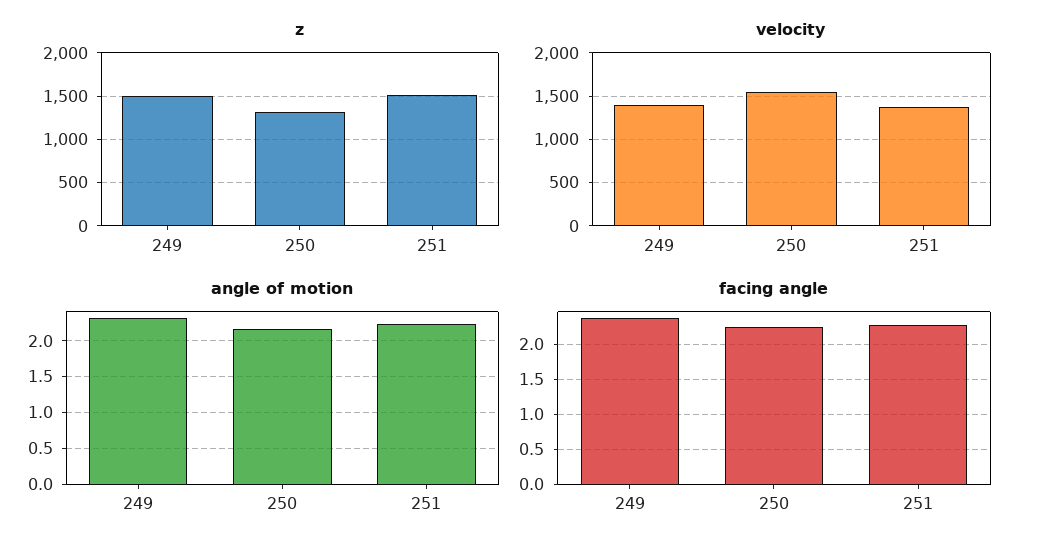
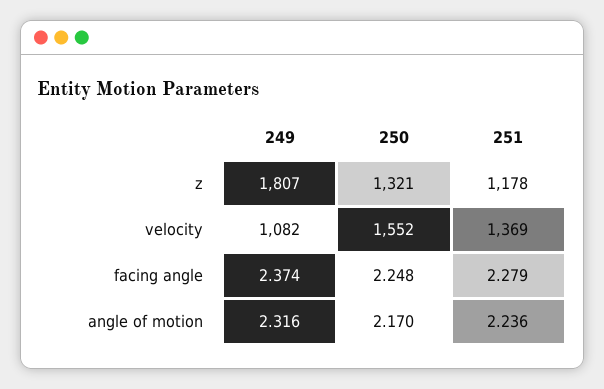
  {
    "z": {
-     "249": 1500,
+     "249": 1807,
      "250": 1321,
-     "251": 1500
+     "251": 1178
    },
    "velocity": {
-     "249": 1400,
+     "249": 1082,
      "250": 1552,
      "251": 1369
    },
    "angle of motion": {
      "249": 2.316,
      "250": 2.17,
      "251": 2.236
    },
    "facing angle": {
      "249": 2.374,
      "250": 2.248,
      "251": 2.279
    }
  }

